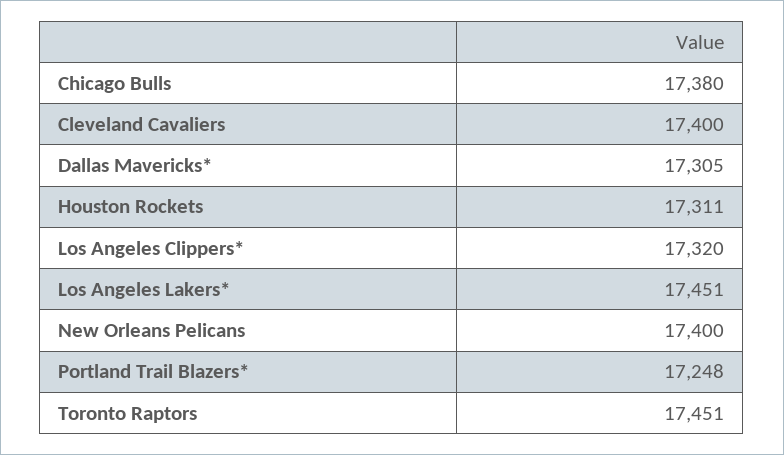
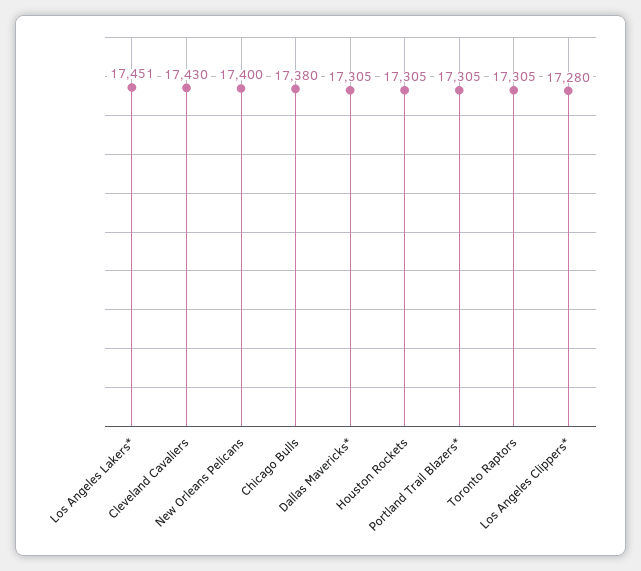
  {
    "Chicago Bulls": 17380,
-   "Cleveland Cavaliers": 17400,
+   "Cleveland Cavaliers": 17430,
    "Dallas Mavericks*": 17305,
-   "Houston Rockets": 17311,
+   "Houston Rockets": 17305,
-   "Los Angeles Clippers*": 17320,
+   "Los Angeles Clippers*": 17280,
    "Los Angeles Lakers*": 17451,
    "New Orleans Pelicans": 17400,
-   "Portland Trail Blazers*": 17248,
+   "Portland Trail Blazers*": 17305,
-   "Toronto Raptors": 17451
+   "Toronto Raptors": 17305
  }

